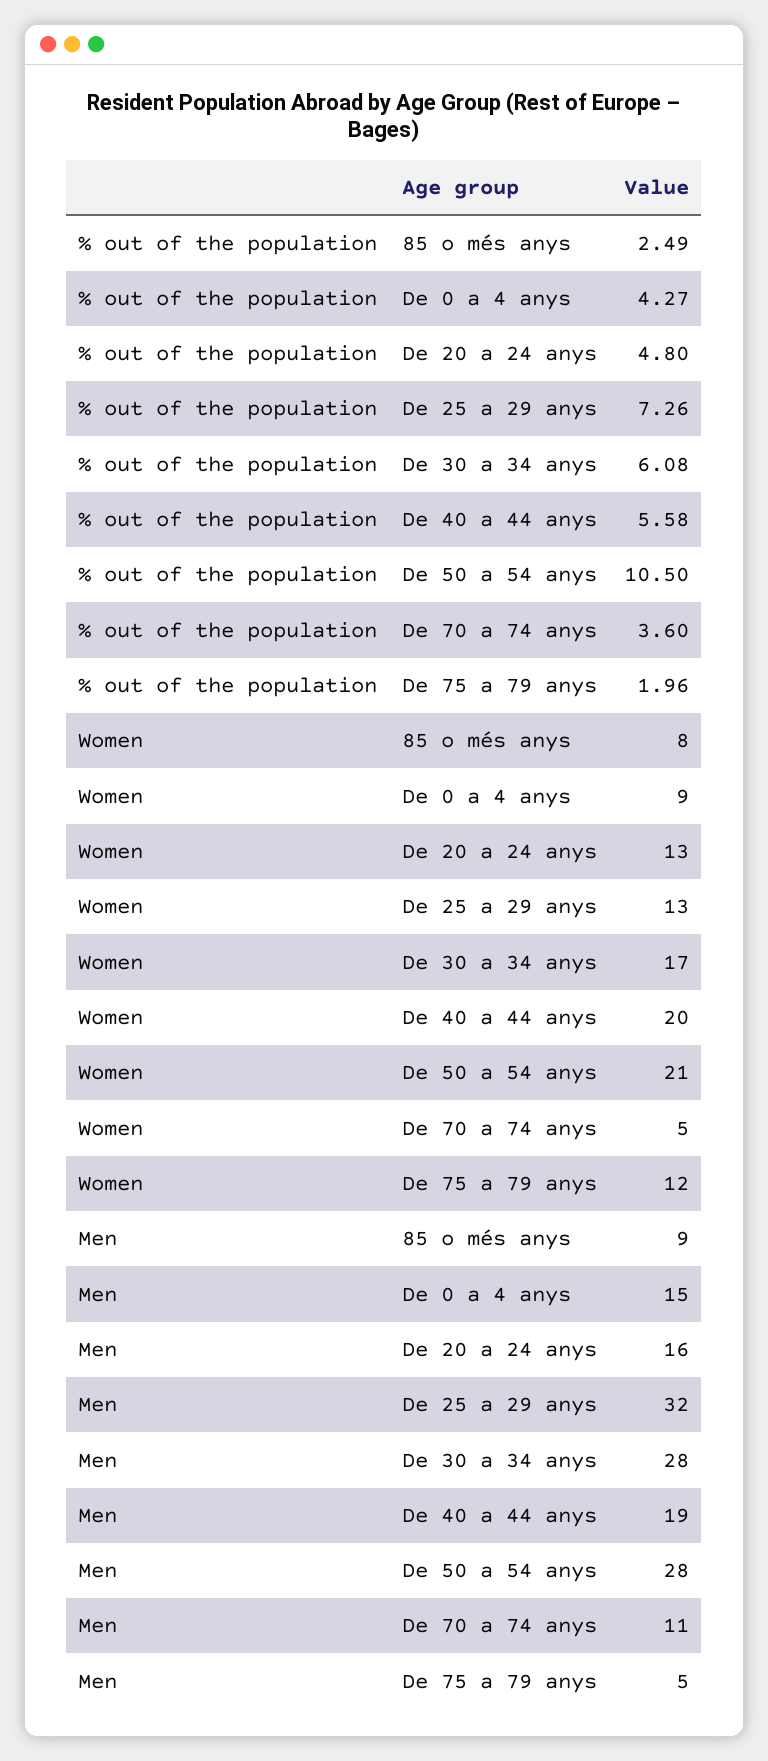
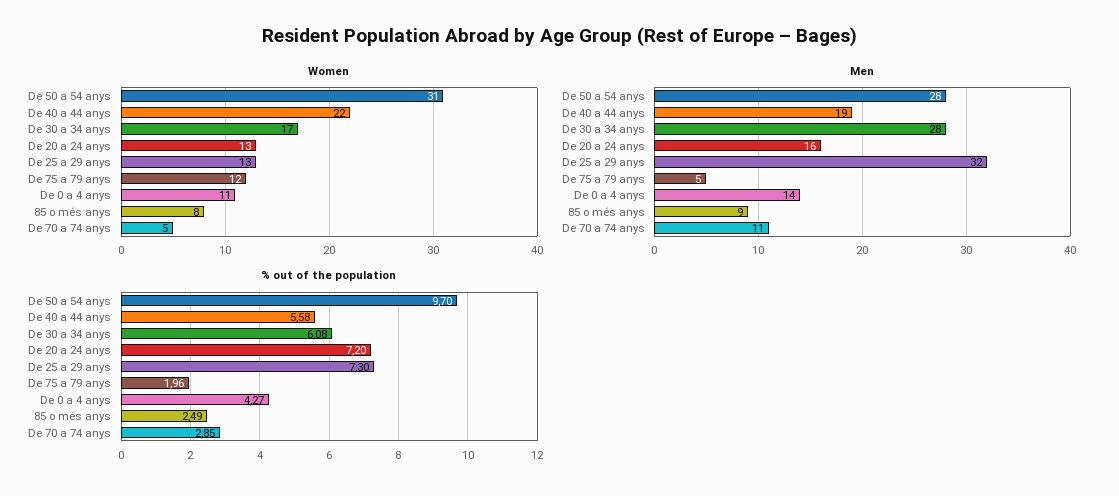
  {
    "% out of the population": {
      "85 o més anys": 2.49,
      "De 0 a 4 anys": 4.27,
-     "De 20 a 24 anys": 4.8,
+     "De 20 a 24 anys": 7.2,
-     "De 25 a 29 anys": 7.26,
+     "De 25 a 29 anys": 7.3,
      "De 30 a 34 anys": 6.08,
      "De 40 a 44 anys": 5.58,
-     "De 50 a 54 anys": 10.5,
+     "De 50 a 54 anys": 9.7,
-     "De 70 a 74 anys": 3.6,
+     "De 70 a 74 anys": 2.85,
      "De 75 a 79 anys": 1.96
    },
    "Women": {
      "85 o més anys": 8,
-     "De 0 a 4 anys": 9,
+     "De 0 a 4 anys": 11,
      "De 20 a 24 anys": 13,
      "De 25 a 29 anys": 13,
      "De 30 a 34 anys": 17,
-     "De 40 a 44 anys": 20,
+     "De 40 a 44 anys": 22,
-     "De 50 a 54 anys": 21,
+     "De 50 a 54 anys": 31,
      "De 70 a 74 anys": 5,
      "De 75 a 79 anys": 12
    },
    "Men": {
      "85 o més anys": 9,
-     "De 0 a 4 anys": 15,
+     "De 0 a 4 anys": 14,
      "De 20 a 24 anys": 16,
      "De 25 a 29 anys": 32,
      "De 30 a 34 anys": 28,
      "De 40 a 44 anys": 19,
      "De 50 a 54 anys": 28,
      "De 70 a 74 anys": 11,
      "De 75 a 79 anys": 5
    }
  }

